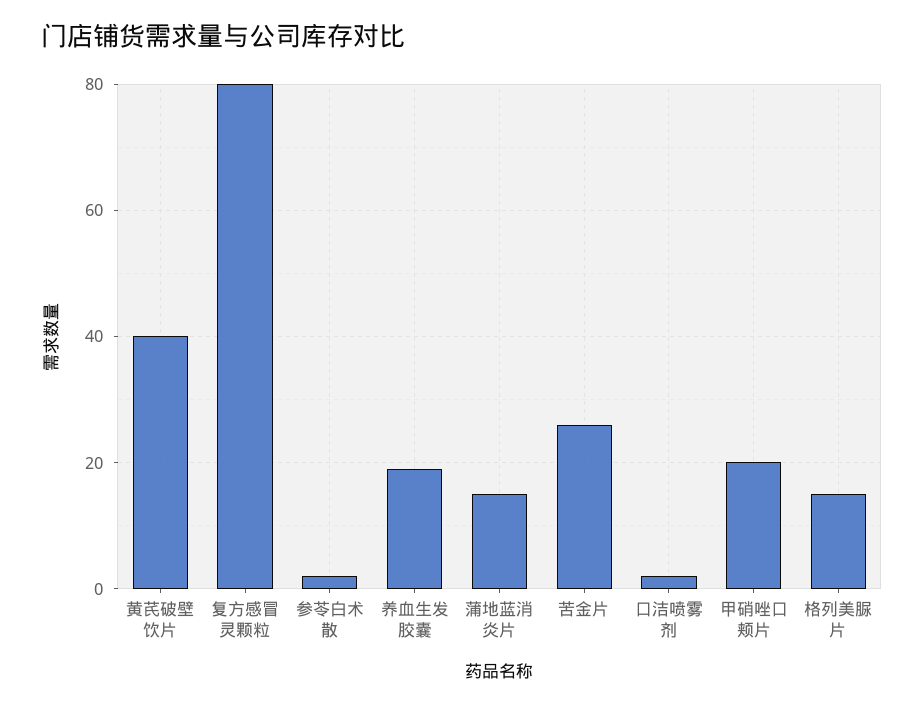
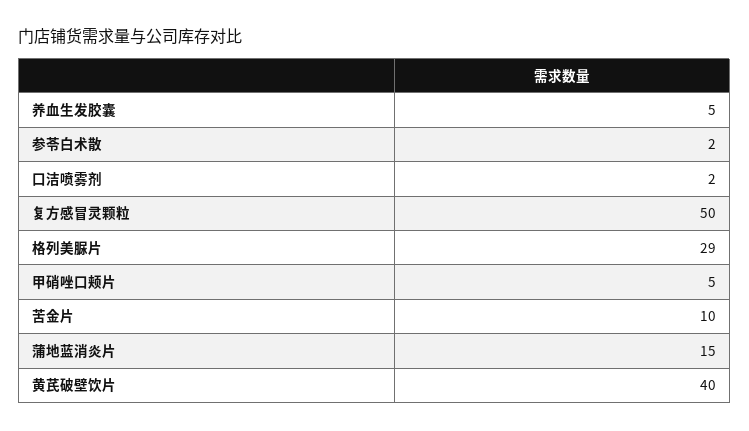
  {
    "黄芪破壁饮片": 40,
-   "复方感冒灵颗粒": 80,
+   "复方感冒灵颗粒": 50,
    "参苓白术散": 2,
-   "养血生发胶囊": 20,
+   "养血生发胶囊": 5,
    "蒲地蓝消炎片": 15,
-   "苦金片": 25,
+   "苦金片": 10,
    "口洁喷雾剂": 2,
-   "甲硝唑口颊片": 20,
+   "甲硝唑口颊片": 5,
-   "格列美脲片": 15
+   "格列美脲片": 29
  }

